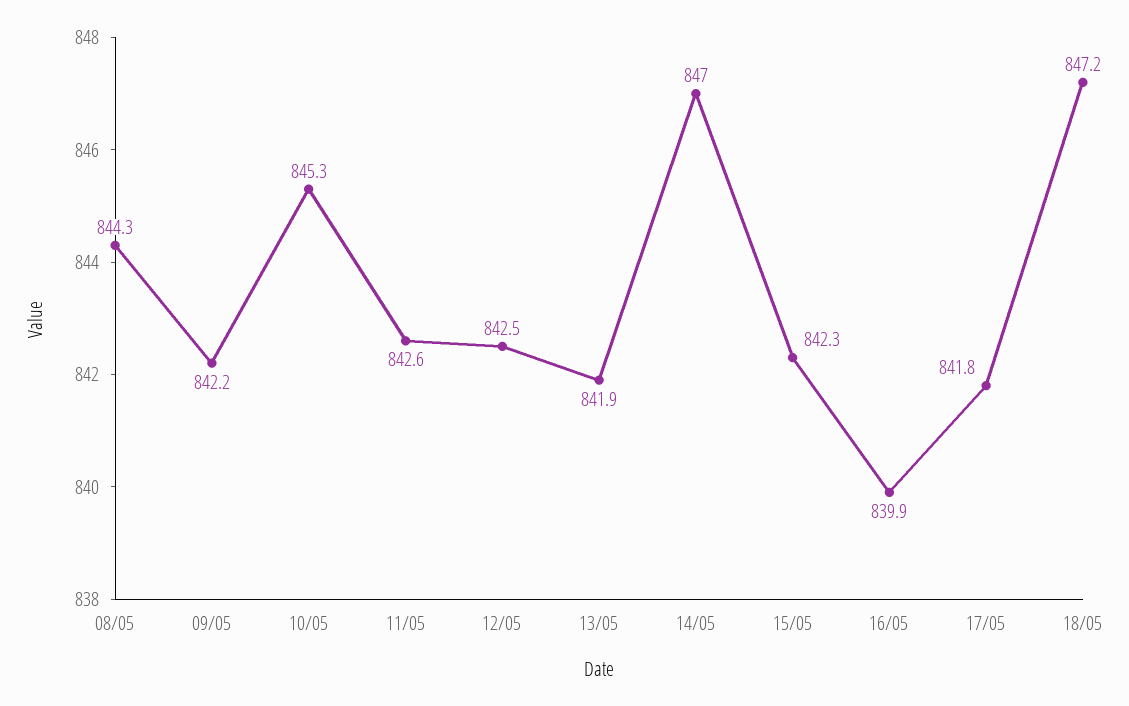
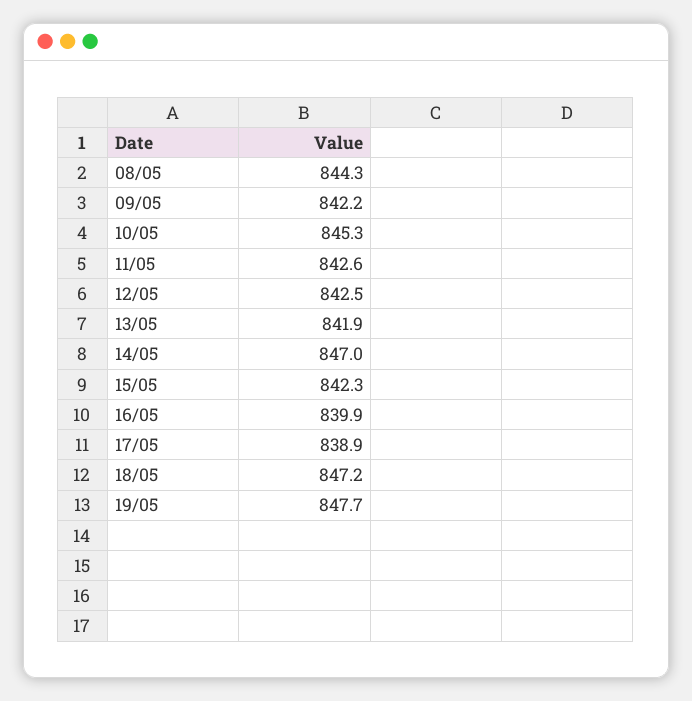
  {
    "08/05": 844.3,
    "09/05": 842.2,
    "10/05": 845.3,
    "11/05": 842.6,
    "12/05": 842.5,
    "13/05": 841.9,
    "14/05": 847,
    "15/05": 842.3,
    "16/05": 839.9,
-   "17/05": 841.8,
+   "17/05": 838.9,
-   "18/05": 847.2
+   "18/05": 847.2,
+   "19/05": 847.7
  }

